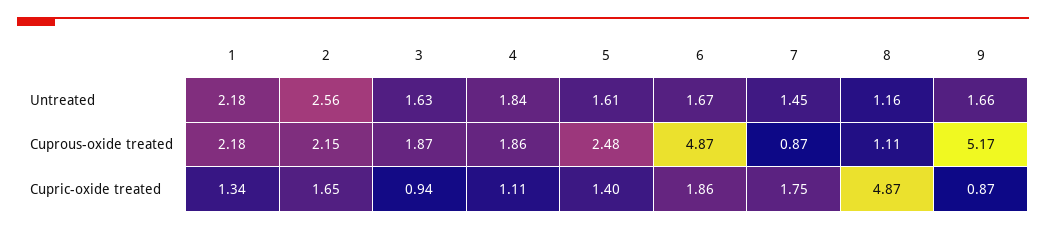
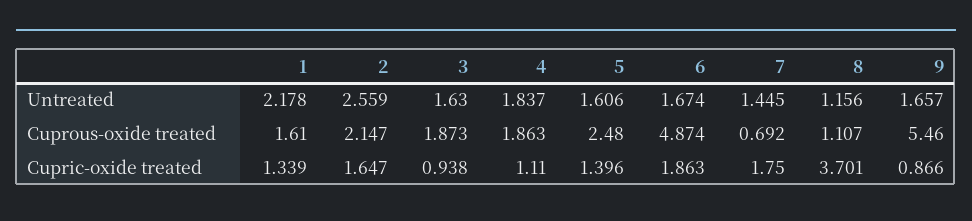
  {
    "1": {
      "Untreated": 2.178,
-     "Cuprous-oxide treated": 2.18,
+     "Cuprous-oxide treated": 1.61,
      "Cupric-oxide treated": 1.339
    },
    "2": {
      "Untreated": 2.559,
      "Cuprous-oxide treated": 2.147,
      "Cupric-oxide treated": 1.647
    },
    "3": {
      "Untreated": 1.63,
      "Cuprous-oxide treated": 1.873,
      "Cupric-oxide treated": 0.938
    },
    "4": {
      "Untreated": 1.837,
      "Cuprous-oxide treated": 1.863,
      "Cupric-oxide treated": 1.11
    },
    "5": {
      "Untreated": 1.606,
      "Cuprous-oxide treated": 2.48,
      "Cupric-oxide treated": 1.396
    },
    "6": {
      "Untreated": 1.674,
      "Cuprous-oxide treated": 4.874,
      "Cupric-oxide treated": 1.863
    },
    "7": {
      "Untreated": 1.445,
-     "Cuprous-oxide treated": 0.87,
+     "Cuprous-oxide treated": 0.692,
      "Cupric-oxide treated": 1.75
    },
    "8": {
      "Untreated": 1.156,
      "Cuprous-oxide treated": 1.107,
-     "Cupric-oxide treated": 4.87
+     "Cupric-oxide treated": 3.701
    },
    "9": {
      "Untreated": 1.657,
-     "Cuprous-oxide treated": 5.17,
+     "Cuprous-oxide treated": 5.46,
      "Cupric-oxide treated": 0.866
    }
  }

